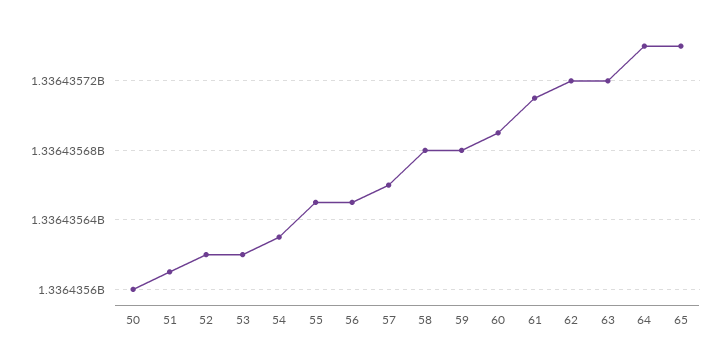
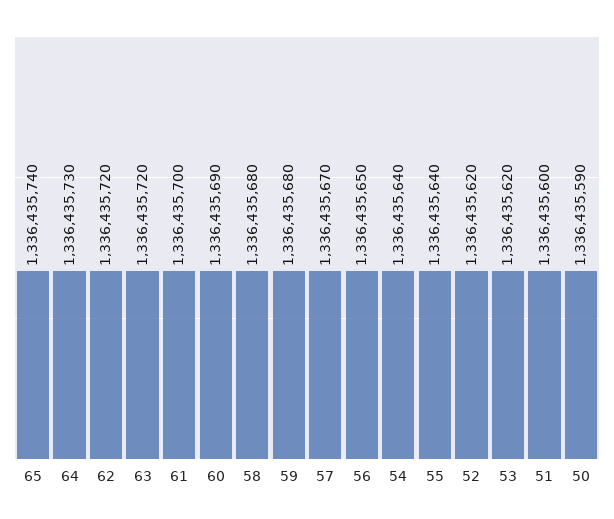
  {
-   "50": 1336435600,
+   "50": 1336435590,
-   "51": 1336435610,
+   "51": 1336435600,
    "52": 1336435620,
    "53": 1336435620,
-   "54": 1336435630,
+   "54": 1336435640,
-   "55": 1336435650,
+   "55": 1336435640,
    "56": 1336435650,
-   "57": 1336435660,
+   "57": 1336435670,
    "58": 1336435680,
    "59": 1336435680,
    "60": 1336435690,
-   "61": 1336435710,
+   "61": 1336435700,
    "62": 1336435720,
    "63": 1336435720,
-   "64": 1336435740,
+   "64": 1336435730,
    "65": 1336435740
  }

